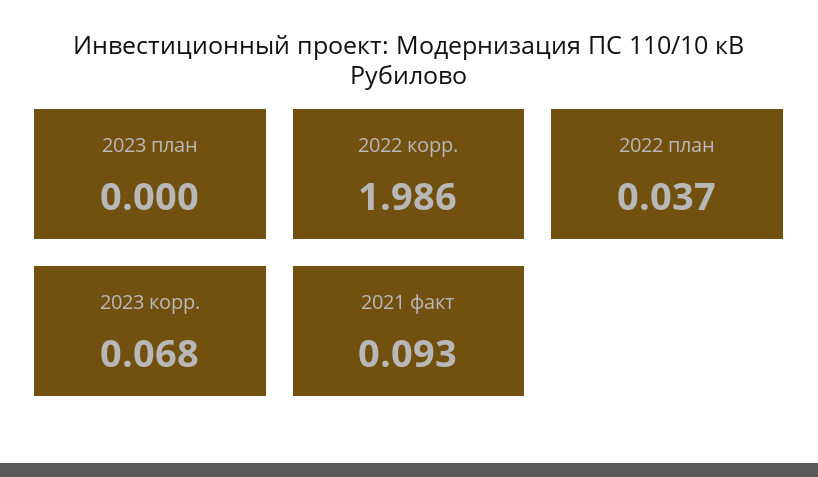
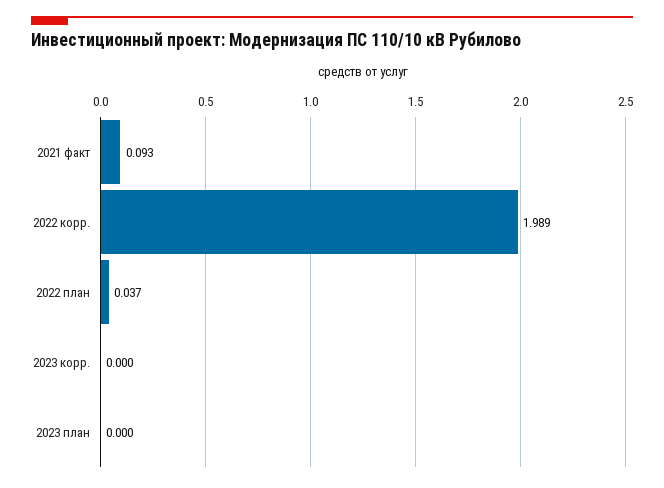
  {
    "2023 план": 0,
-   "2022 корр.": 1.986,
+   "2022 корр.": 1.989,
    "2022 план": 0.037,
-   "2023 корр.": 0.068,
+   "2023 корр.": 0,
    "2021 факт": 0.093
  }

